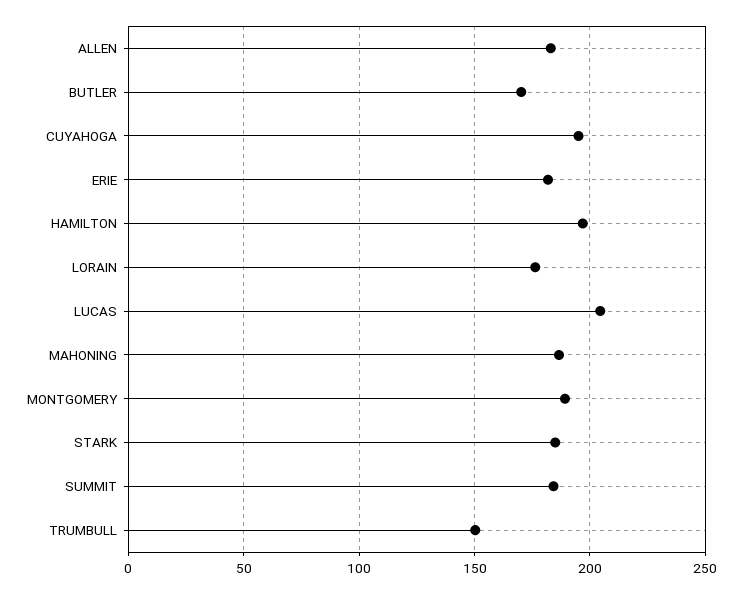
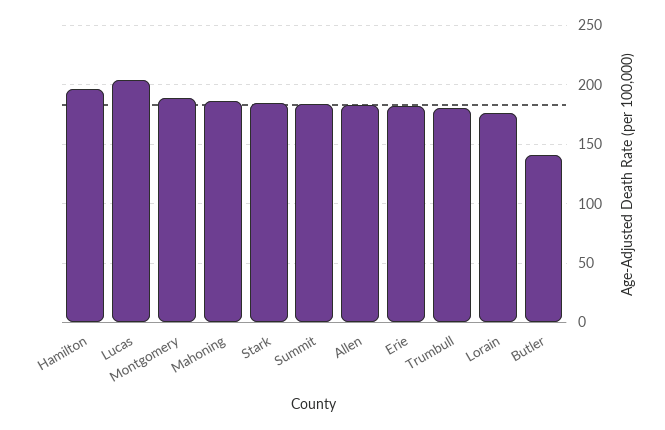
  {
    "ALLEN": 185,
-   "BUTLER": 170,
+   "BUTLER": 140,
-   "CUYAHOGA": 195,
    "ERIE": 180,
    "HAMILTON": 195,
    "LORAIN": 175,
    "LUCAS": 205,
    "MAHONING": 185,
    "MONTGOMERY": 190,
    "STARK": 185,
    "SUMMIT": 185,
-   "TRUMBULL": 150
+   "TRUMBULL": 180
  }

